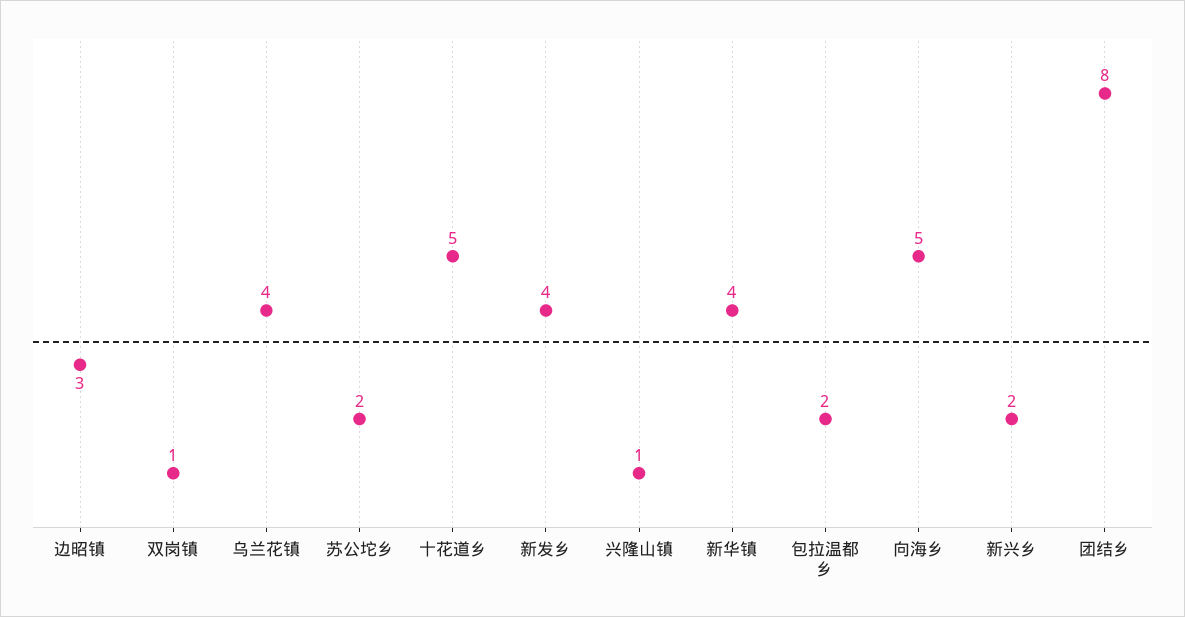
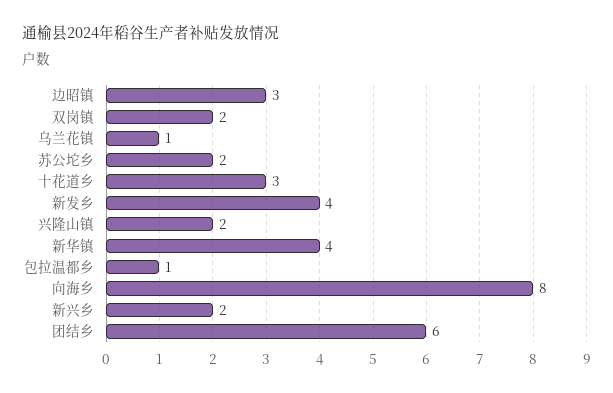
  {
    "边昭镇": 3,
-   "双岗镇": 1,
+   "双岗镇": 2,
-   "乌兰花镇": 4,
+   "乌兰花镇": 1,
    "苏公坨乡": 2,
-   "十花道乡": 5,
+   "十花道乡": 3,
    "新发乡": 4,
-   "兴隆山镇": 1,
+   "兴隆山镇": 2,
    "新华镇": 4,
-   "包拉温都乡": 2,
+   "包拉温都乡": 1,
-   "向海乡": 5,
+   "向海乡": 8,
    "新兴乡": 2,
-   "团结乡": 8
+   "团结乡": 6
  }

